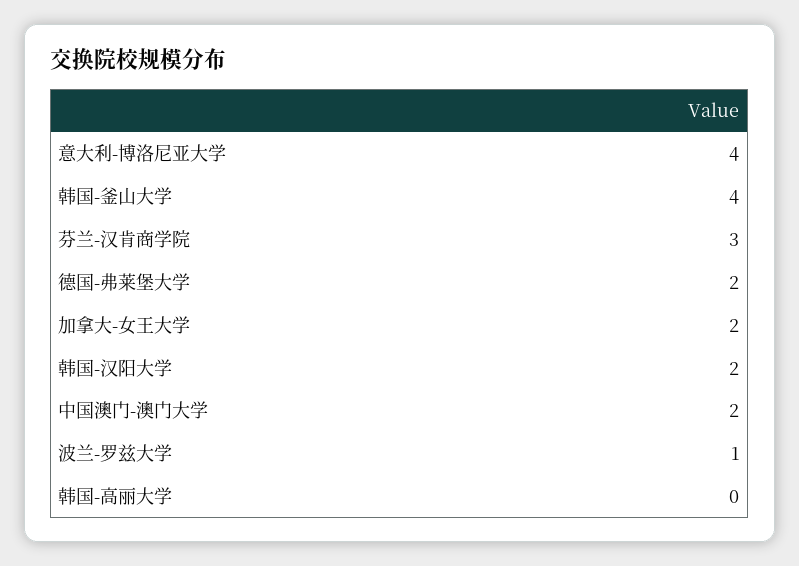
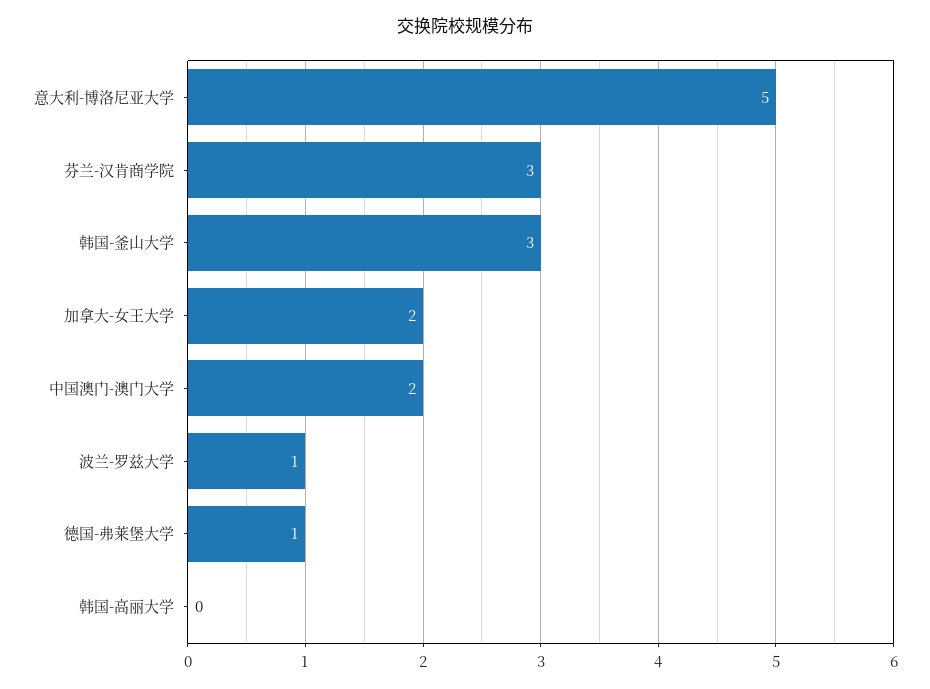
  {
-   "意大利-博洛尼亚大学": 4,
+   "意大利-博洛尼亚大学": 5,
-   "韩国-釜山大学": 4,
+   "韩国-釜山大学": 3,
    "芬兰-汉肯商学院": 3,
-   "德国-弗莱堡大学": 2,
+   "德国-弗莱堡大学": 1,
    "加拿大-女王大学": 2,
-   "韩国-汉阳大学": 2,
    "中国澳门-澳门大学": 2,
    "波兰-罗兹大学": 1,
    "韩国-高丽大学": 0
  }

